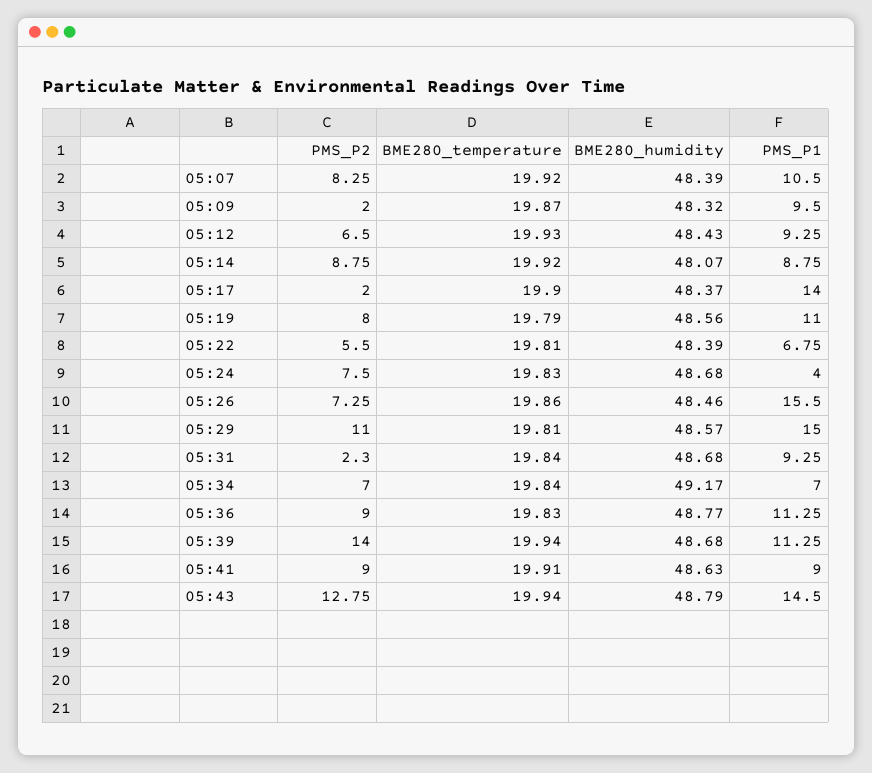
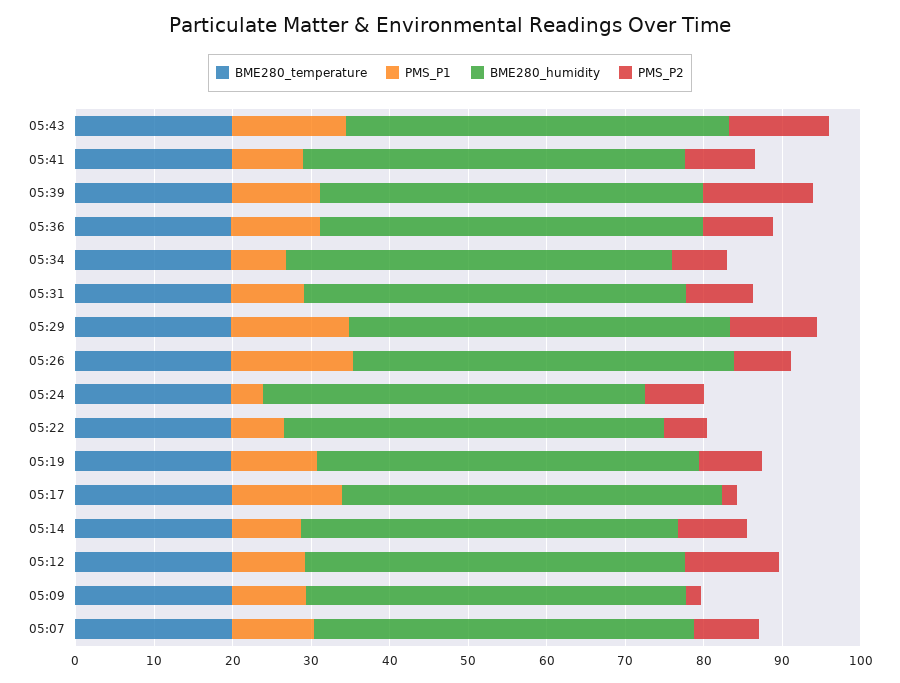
  {
    "PMS_P2": {
      "05:07": 8.25,
      "05:09": 2,
-     "05:12": 6.5,
+     "05:12": 12,
      "05:14": 8.75,
      "05:17": 2,
      "05:19": 8,
      "05:22": 5.5,
      "05:24": 7.5,
      "05:26": 7.25,
      "05:29": 11,
-     "05:31": 2.3,
+     "05:31": 8,
      "05:34": 7,
      "05:36": 9,
      "05:39": 14,
      "05:41": 9,
      "05:43": 12.75
    },
    "BME280_temperature": {
      "05:07": 19.92,
      "05:09": 19.87,
      "05:12": 19.93,
      "05:14": 19.92,
      "05:17": 19.9,
      "05:19": 19.79,
      "05:22": 19.81,
      "05:24": 19.83,
      "05:26": 19.86,
      "05:29": 19.81,
      "05:31": 19.84,
      "05:34": 19.84,
      "05:36": 19.83,
      "05:39": 19.94,
      "05:41": 19.91,
      "05:43": 19.94
    },
    "BME280_humidity": {
      "05:07": 48.39,
      "05:09": 48.32,
      "05:12": 48.43,
      "05:14": 48.07,
      "05:17": 48.37,
      "05:19": 48.56,
      "05:22": 48.39,
      "05:24": 48.68,
      "05:26": 48.46,
      "05:29": 48.57,
      "05:31": 48.68,
      "05:34": 49.17,
      "05:36": 48.77,
      "05:39": 48.68,
      "05:41": 48.63,
      "05:43": 48.79
    },
    "PMS_P1": {
      "05:07": 10.5,
      "05:09": 9.5,
      "05:12": 9.25,
      "05:14": 8.75,
      "05:17": 14,
      "05:19": 11,
      "05:22": 6.75,
      "05:24": 4,
      "05:26": 15.5,
      "05:29": 15,
      "05:31": 9.25,
      "05:34": 7,
      "05:36": 11.25,
      "05:39": 11.25,
      "05:41": 9,
      "05:43": 14.5
    }
  }

